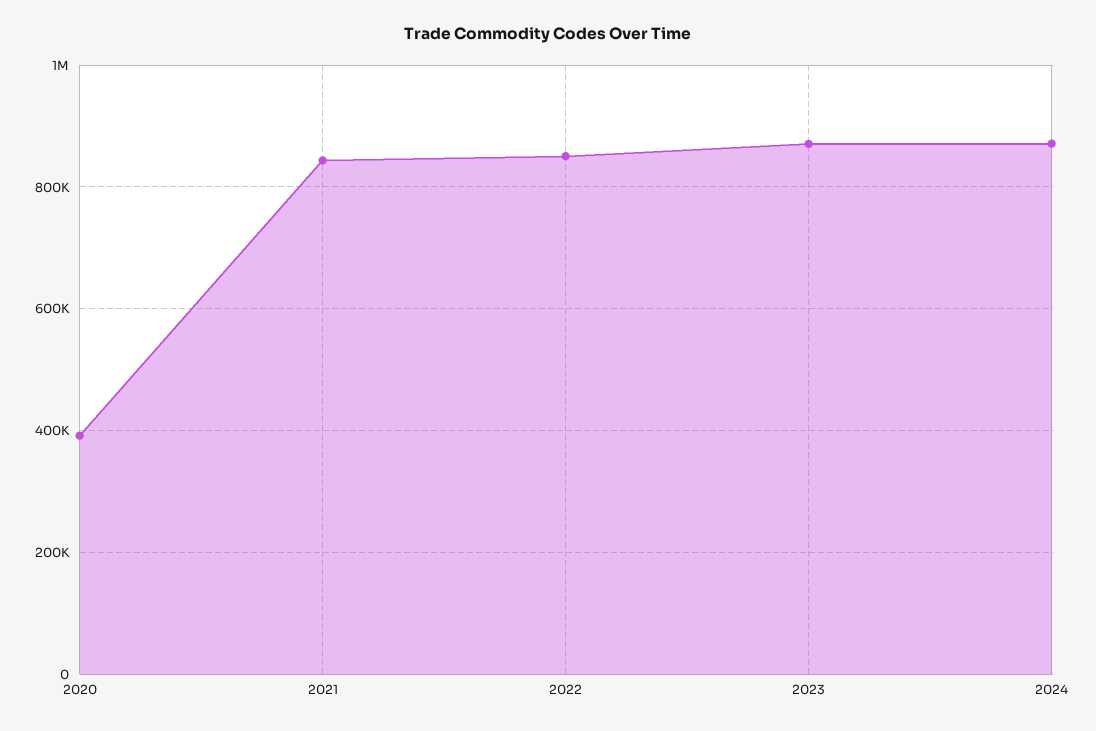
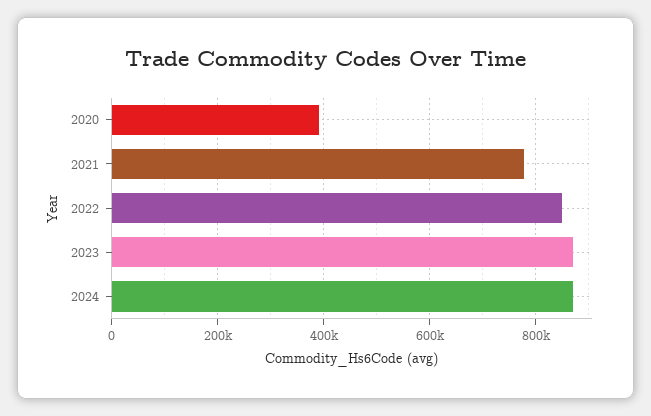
  {
    "2020": 400000,
-   "2021": 840000,
+   "2021": 780000,
    "2022": 860000,
    "2023": 880000,
    "2024": 880000
  }

